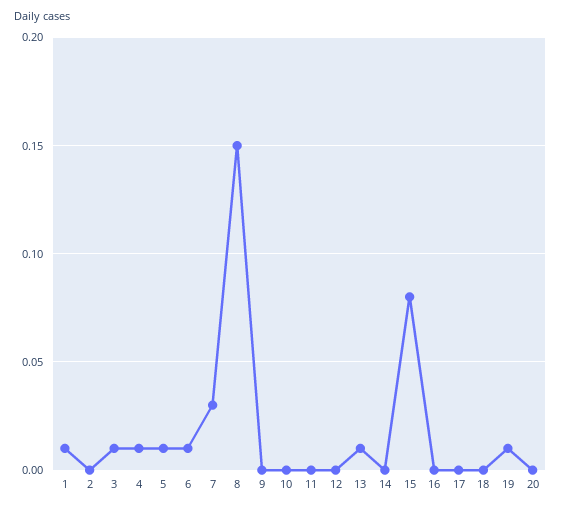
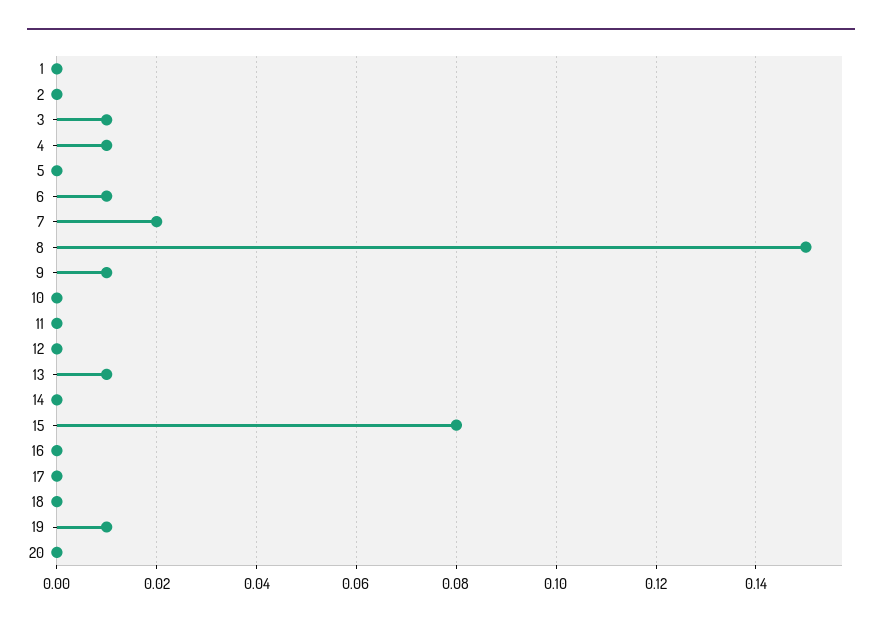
  {
-   "1": 0.01,
+   "1": 0,
    "2": 0,
    "3": 0.01,
    "4": 0.01,
-   "5": 0.01,
+   "5": 0,
    "6": 0.01,
-   "7": 0.03,
+   "7": 0.02,
    "8": 0.15,
-   "9": 0,
+   "9": 0.01,
    "10": 0,
    "11": 0,
    "12": 0,
    "13": 0.01,
    "14": 0,
    "15": 0.08,
    "16": 0,
    "17": 0,
    "18": 0,
    "19": 0.01,
    "20": 0
  }

